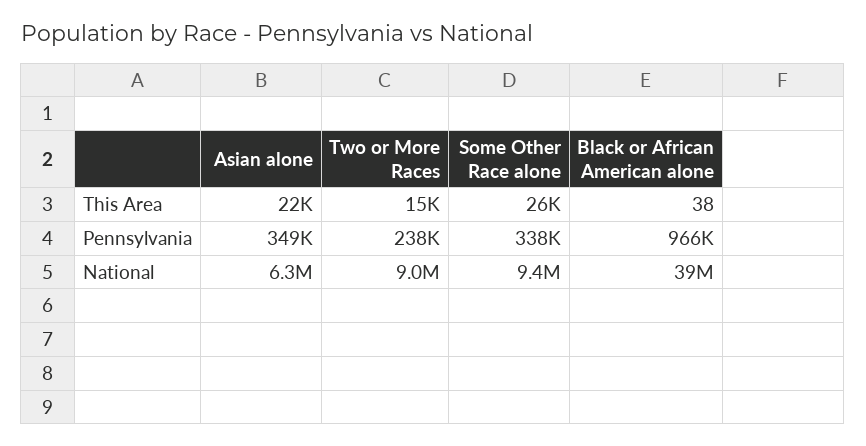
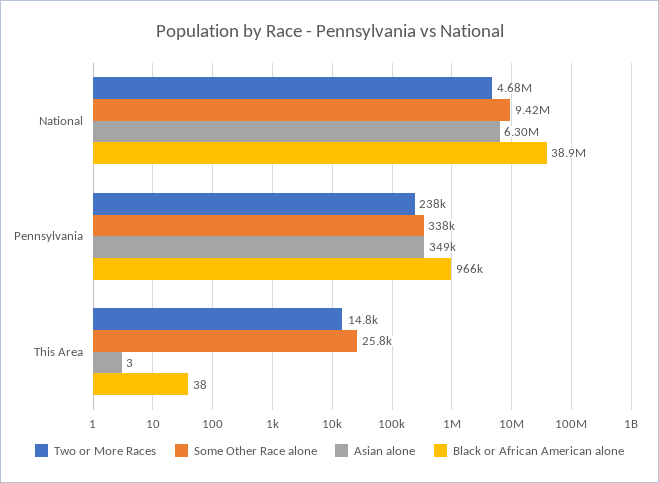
  {
    "Asian alone": {
-     "This Area": 22000,
+     "This Area": 3,
      "Pennsylvania": 349000,
      "National": 6300000
    },
    "Two or More Races": {
      "This Area": 14800,
      "Pennsylvania": 238000,
-     "National": 9000000
+     "National": 4680000
    },
    "Some Other Race alone": {
      "This Area": 25800,
      "Pennsylvania": 338000,
      "National": 9420000
    },
    "Black or African American alone": {
      "This Area": 38,
      "Pennsylvania": 966000,
      "National": 38900000
    }
  }

